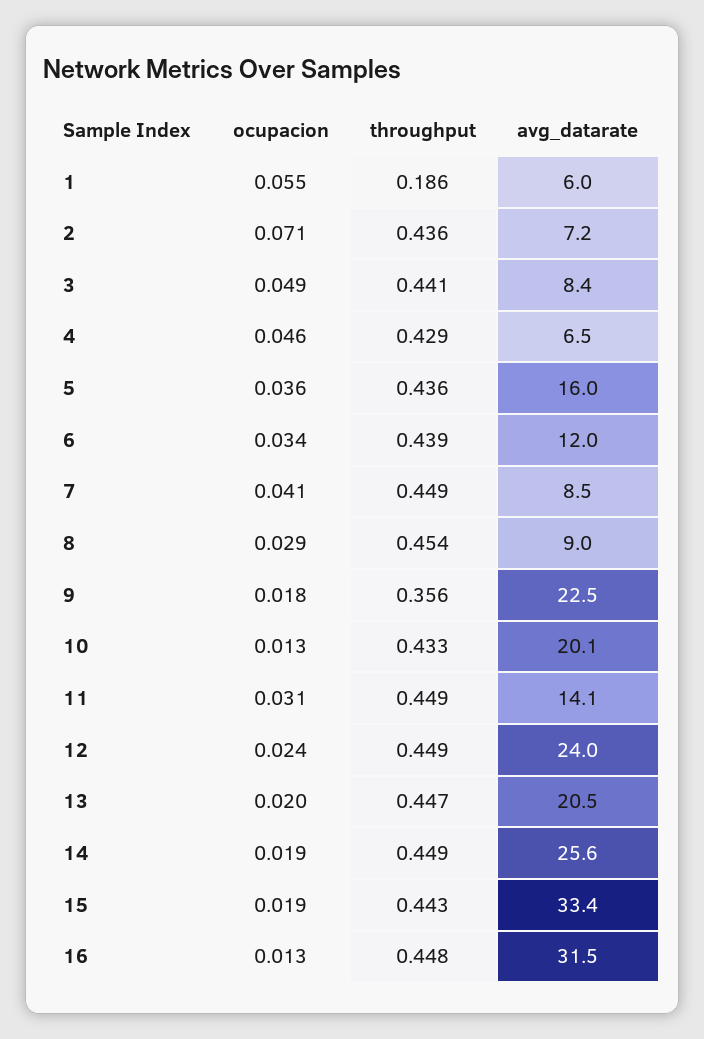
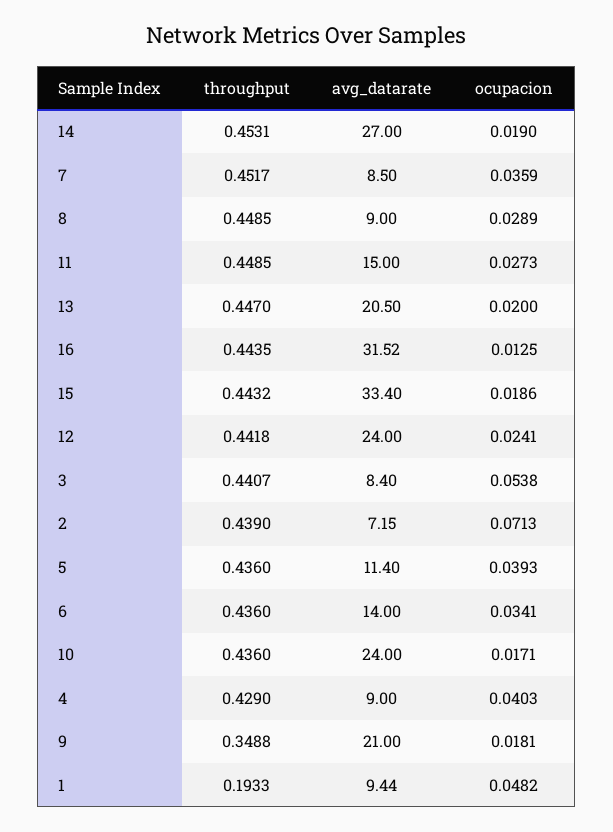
  {
    "ocupacion": {
-     "1": 0.055,
+     "1": 0.0482,
      "2": 0.0713,
-     "3": 0.049,
+     "3": 0.0538,
-     "4": 0.046,
+     "4": 0.0403,
-     "5": 0.036,
+     "5": 0.0393,
      "6": 0.0341,
-     "7": 0.041,
+     "7": 0.0359,
      "8": 0.0289,
      "9": 0.0181,
-     "10": 0.013,
+     "10": 0.0171,
-     "11": 0.031,
+     "11": 0.0273,
      "12": 0.0241,
      "13": 0.02,
      "14": 0.019,
      "15": 0.0186,
      "16": 0.0125
    },
    "throughput": {
-     "1": 0.186,
+     "1": 0.1933,
-     "2": 0.436,
+     "2": 0.439,
      "3": 0.4407,
      "4": 0.429,
      "5": 0.436,
-     "6": 0.439,
+     "6": 0.436,
-     "7": 0.449,
+     "7": 0.4517,
-     "8": 0.454,
+     "8": 0.4485,
-     "9": 0.356,
+     "9": 0.3488,
-     "10": 0.433,
+     "10": 0.436,
      "11": 0.4485,
-     "12": 0.449,
+     "12": 0.4418,
      "13": 0.447,
-     "14": 0.449,
+     "14": 0.4531,
      "15": 0.4432,
-     "16": 0.448
+     "16": 0.4435
    },
    "avg_datarate": {
-     "1": 6,
+     "1": 9.44,
      "2": 7.15,
      "3": 8.4,
-     "4": 6.5,
+     "4": 9,
-     "5": 16,
+     "5": 11.4,
-     "6": 12,
+     "6": 14,
      "7": 8.5,
      "8": 9,
-     "9": 22.5,
+     "9": 21,
-     "10": 20.1,
+     "10": 24,
-     "11": 14.1,
+     "11": 15,
      "12": 24,
      "13": 20.5,
-     "14": 25.6,
+     "14": 27,
      "15": 33.4,
      "16": 31.52
    }
  }

